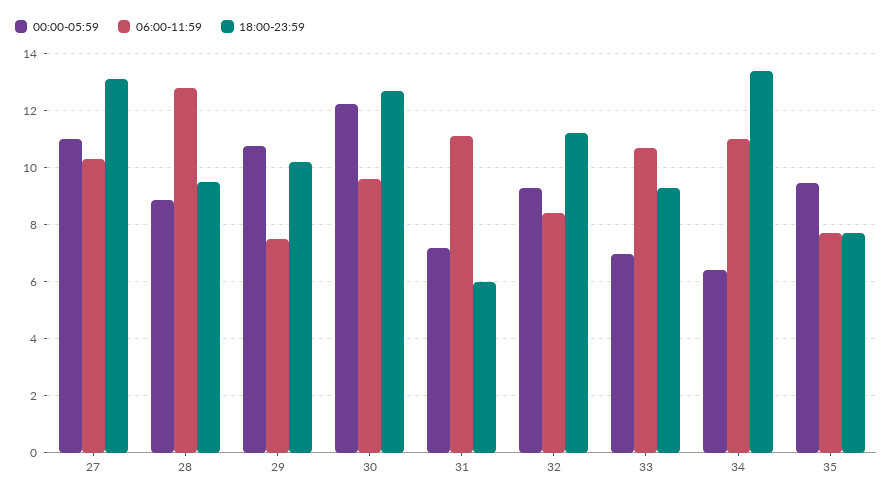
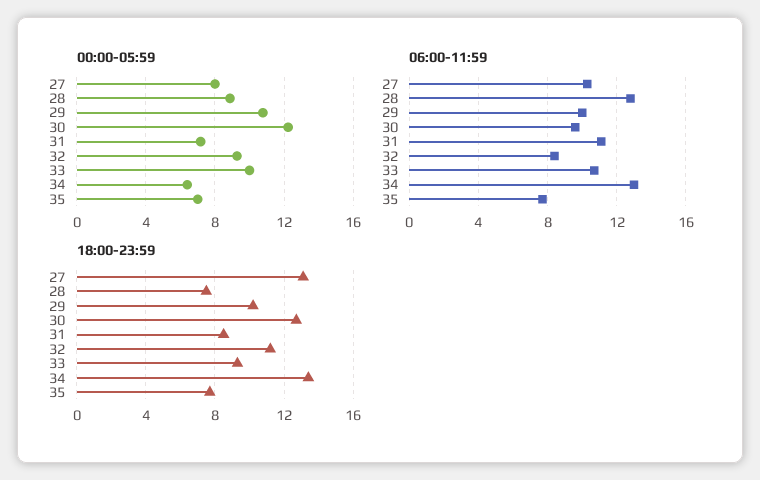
  {
    "00:00-05:59": {
-     "27": 11,
+     "27": 8,
      "28": 8.75,
      "29": 10.75,
      "30": 12.25,
      "31": 7.25,
      "32": 9.25,
-     "33": 7,
+     "33": 10,
      "34": 6.5,
-     "35": 9.5
+     "35": 7
    },
    "06:00-11:59": {
      "27": 10.25,
      "28": 12.75,
-     "29": 7.5,
+     "29": 10,
      "30": 9.5,
      "31": 11,
      "32": 8.5,
      "33": 10.75,
-     "34": 11,
+     "34": 13,
      "35": 7.75
    },
    "18:00-23:59": {
      "27": 13,
-     "28": 9.5,
+     "28": 7.5,
      "29": 10.25,
      "30": 12.75,
-     "31": 6,
+     "31": 8.5,
      "32": 11.25,
      "33": 9.25,
      "34": 13.5,
      "35": 7.75
    }
  }

